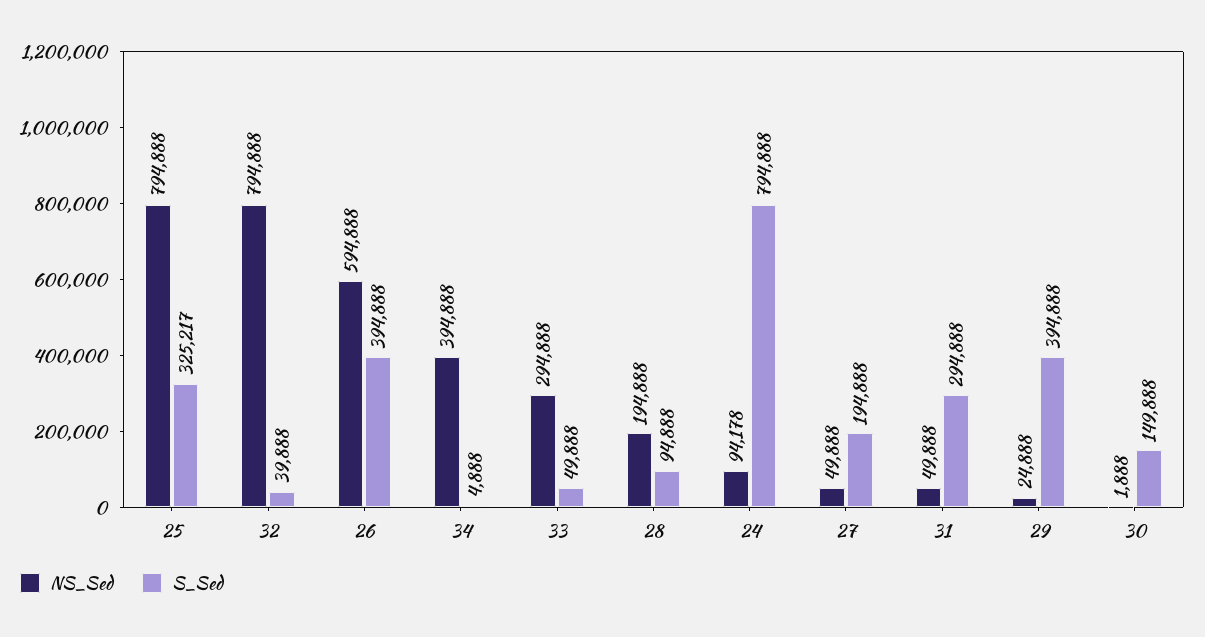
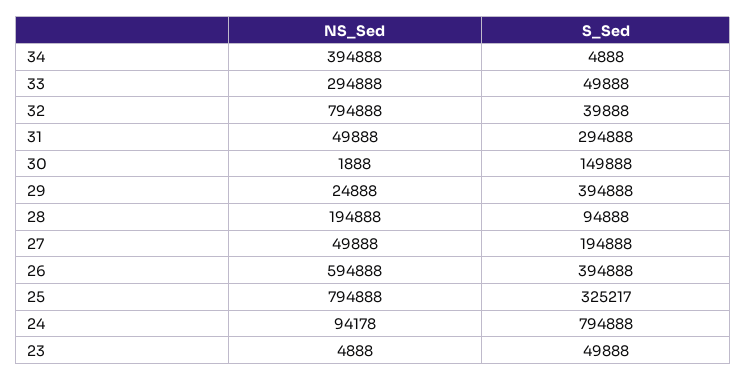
  {
    "NS_Sed": {
      "25": 794888,
      "32": 794888,
      "26": 594888,
      "34": 394888,
      "33": 294888,
      "28": 194888,
      "24": 94178,
      "27": 49888,
      "31": 49888,
      "29": 24888,
-     "30": 1888
+     "30": 1888,
+     "23": 4888
    },
    "S_Sed": {
      "25": 325217,
      "32": 39888,
      "26": 394888,
      "34": 4888,
      "33": 49888,
      "28": 94888,
      "24": 794888,
      "27": 194888,
      "31": 294888,
      "29": 394888,
-     "30": 149888
+     "30": 149888,
+     "23": 49888
    }
  }

